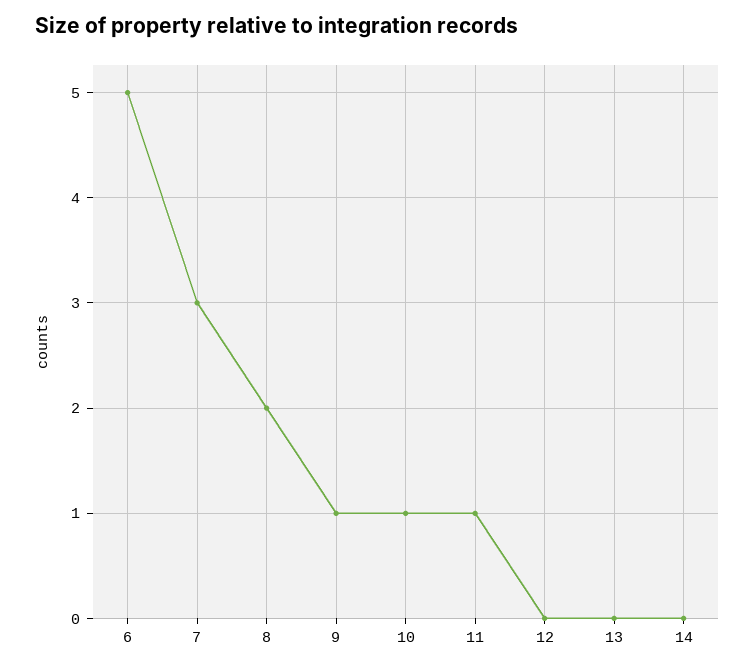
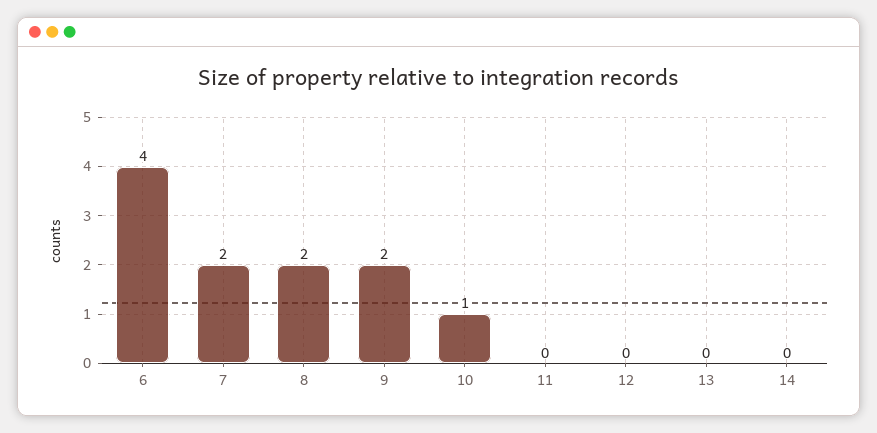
  {
-   "6": 5,
+   "6": 4,
-   "7": 3,
+   "7": 2,
    "8": 2,
-   "9": 1,
+   "9": 2,
    "10": 1,
-   "11": 1,
+   "11": 0,
    "12": 0,
    "13": 0,
    "14": 0
  }

